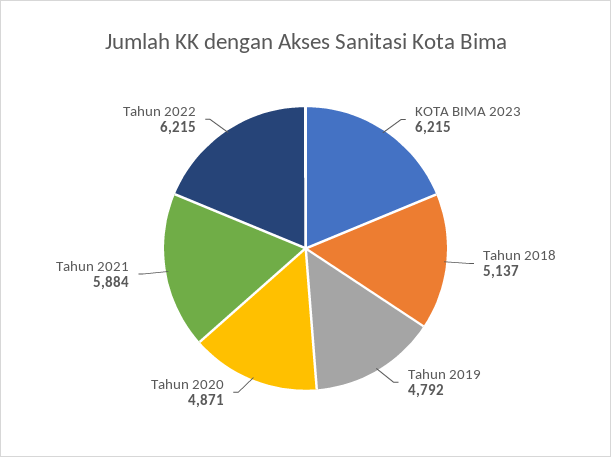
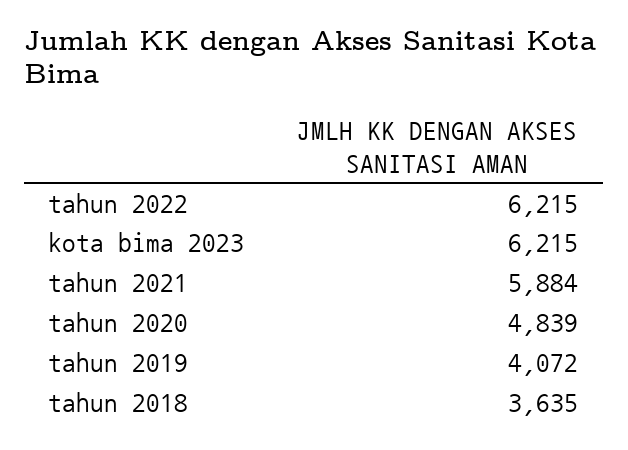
  {
    "KOTA BIMA 2023": 6215,
-   "Tahun 2018": 5137,
+   "Tahun 2018": 3635,
-   "Tahun 2019": 4792,
+   "Tahun 2019": 4072,
-   "Tahun 2020": 4871,
+   "Tahun 2020": 4839,
    "Tahun 2021": 5884,
    "Tahun 2022": 6215
  }

